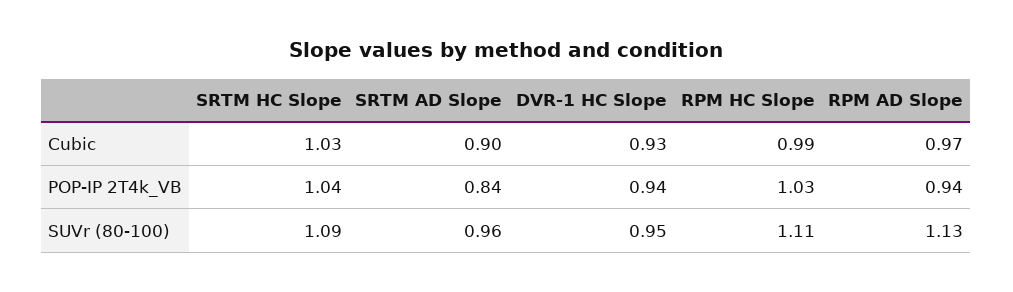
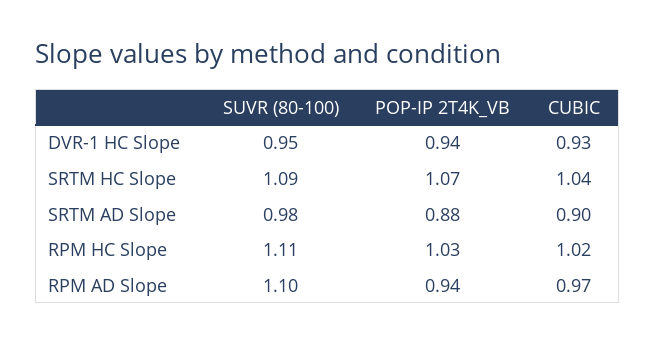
  {
    "SRTM HC Slope": {
-     "Cubic": 1.03,
+     "Cubic": 1.04,
-     "POP-IP 2T4k_VB": 1.04,
+     "POP-IP 2T4k_VB": 1.07,
      "SUVr (80-100)": 1.09
    },
    "SRTM AD Slope": {
      "Cubic": 0.9,
-     "POP-IP 2T4k_VB": 0.84,
+     "POP-IP 2T4k_VB": 0.88,
-     "SUVr (80-100)": 0.96
+     "SUVr (80-100)": 0.98
    },
    "DVR-1 HC Slope": {
      "Cubic": 0.93,
      "POP-IP 2T4k_VB": 0.94,
      "SUVr (80-100)": 0.95
    },
    "RPM HC Slope": {
-     "Cubic": 0.99,
+     "Cubic": 1.02,
      "POP-IP 2T4k_VB": 1.03,
      "SUVr (80-100)": 1.11
    },
    "RPM AD Slope": {
      "Cubic": 0.97,
      "POP-IP 2T4k_VB": 0.94,
-     "SUVr (80-100)": 1.13
+     "SUVr (80-100)": 1.1
    }
  }

